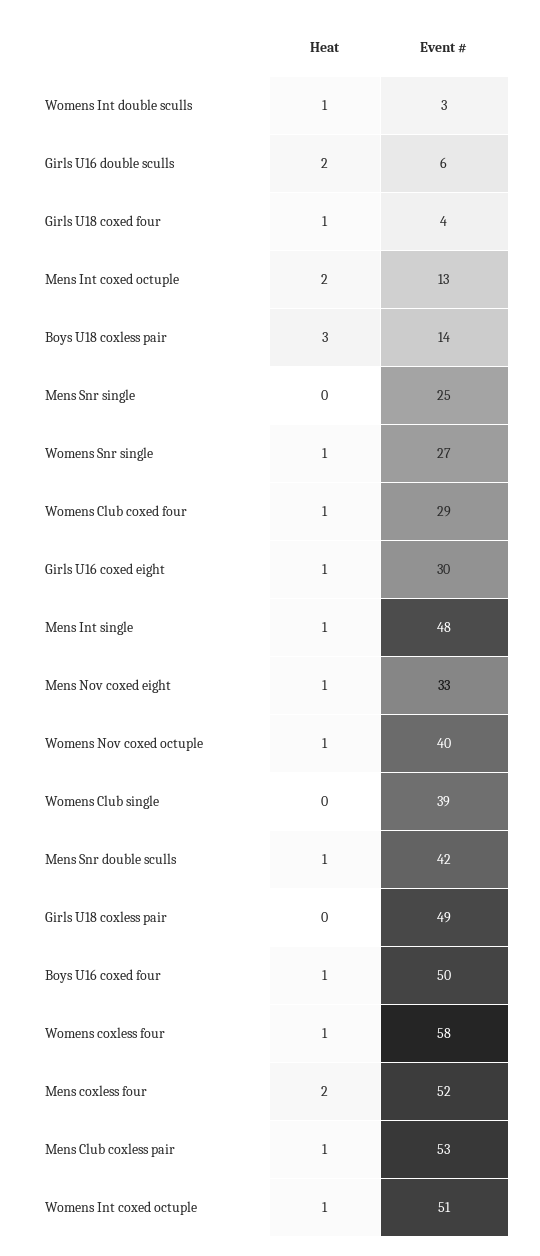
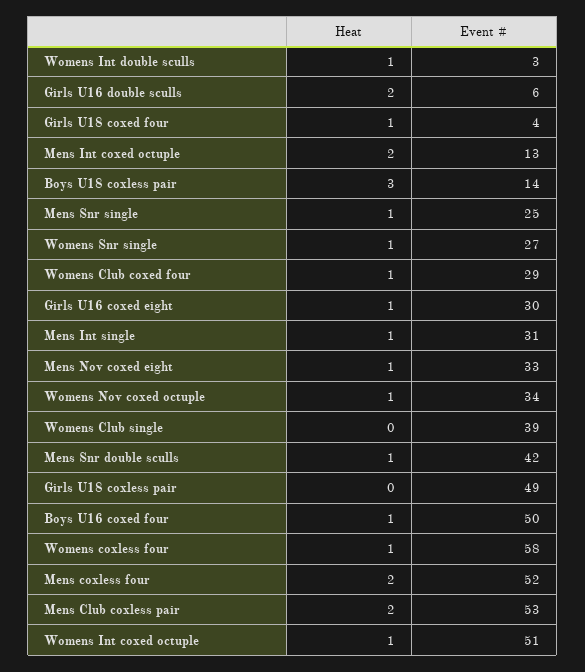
  {
    "Heat": {
      "Womens Int double sculls": 1,
      "Girls U16 double sculls": 2,
      "Girls U18 coxed four": 1,
      "Mens Int coxed octuple": 2,
      "Boys U18 coxless pair": 3,
-     "Mens Snr single": 0,
+     "Mens Snr single": 1,
      "Womens Snr single": 1,
      "Womens Club coxed four": 1,
      "Girls U16 coxed eight": 1,
      "Mens Int single": 1,
      "Mens Nov coxed eight": 1,
      "Womens Nov coxed octuple": 1,
      "Womens Club single": 0,
      "Mens Snr double sculls": 1,
      "Girls U18 coxless pair": 0,
      "Boys U16 coxed four": 1,
      "Womens coxless four": 1,
      "Mens coxless four": 2,
-     "Mens Club coxless pair": 1,
+     "Mens Club coxless pair": 2,
      "Womens Int coxed octuple": 1
    },
    "Event #": {
      "Womens Int double sculls": 3,
      "Girls U16 double sculls": 6,
      "Girls U18 coxed four": 4,
      "Mens Int coxed octuple": 13,
      "Boys U18 coxless pair": 14,
      "Mens Snr single": 25,
      "Womens Snr single": 27,
      "Womens Club coxed four": 29,
      "Girls U16 coxed eight": 30,
-     "Mens Int single": 48,
+     "Mens Int single": 31,
      "Mens Nov coxed eight": 33,
-     "Womens Nov coxed octuple": 40,
+     "Womens Nov coxed octuple": 34,
      "Womens Club single": 39,
      "Mens Snr double sculls": 42,
      "Girls U18 coxless pair": 49,
      "Boys U16 coxed four": 50,
      "Womens coxless four": 58,
      "Mens coxless four": 52,
      "Mens Club coxless pair": 53,
      "Womens Int coxed octuple": 51
    }
  }

